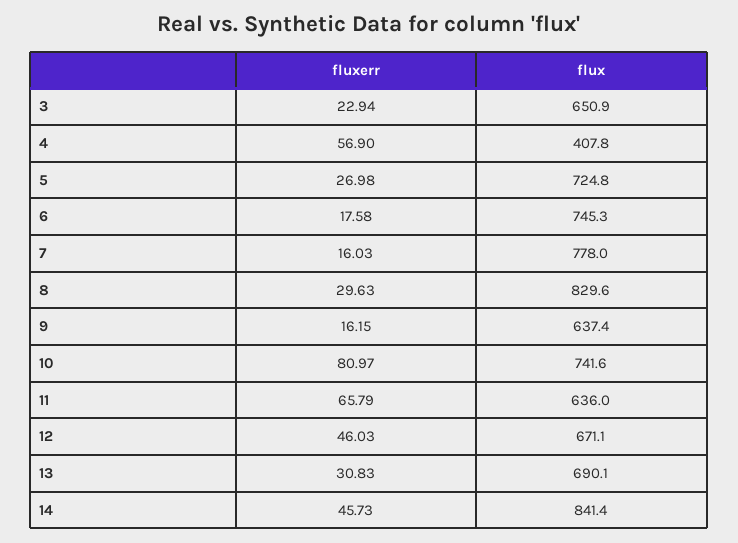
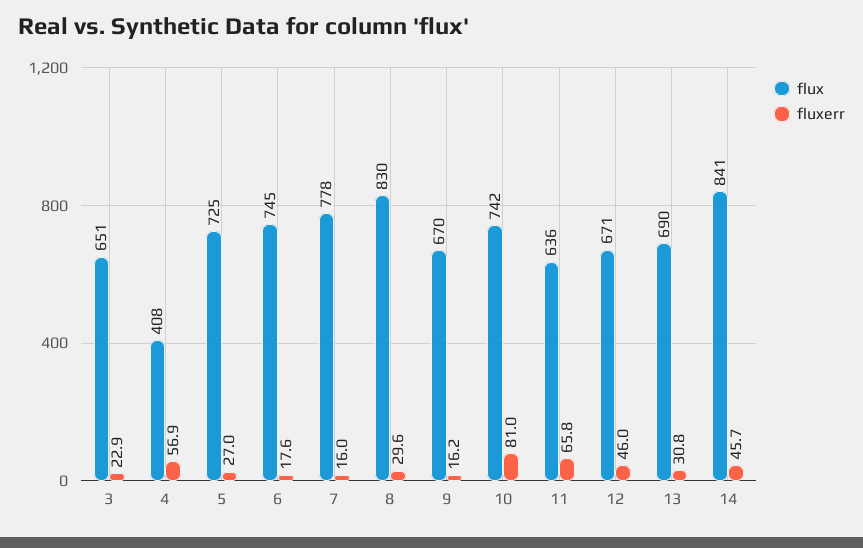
  {
    "fluxerr": {
      "3": 22.94,
      "4": 56.9,
      "5": 26.98,
      "6": 17.58,
      "7": 16.03,
      "8": 29.63,
      "9": 16.15,
      "10": 80.97,
      "11": 65.79,
      "12": 46.03,
      "13": 30.83,
      "14": 45.73
    },
    "flux": {
      "3": 650.9,
      "4": 407.8,
      "5": 724.8,
      "6": 745.3,
      "7": 778,
      "8": 829.6,
-     "9": 637.4,
+     "9": 670,
      "10": 741.6,
      "11": 636,
      "12": 671.1,
      "13": 690.1,
      "14": 841.4
    }
  }

